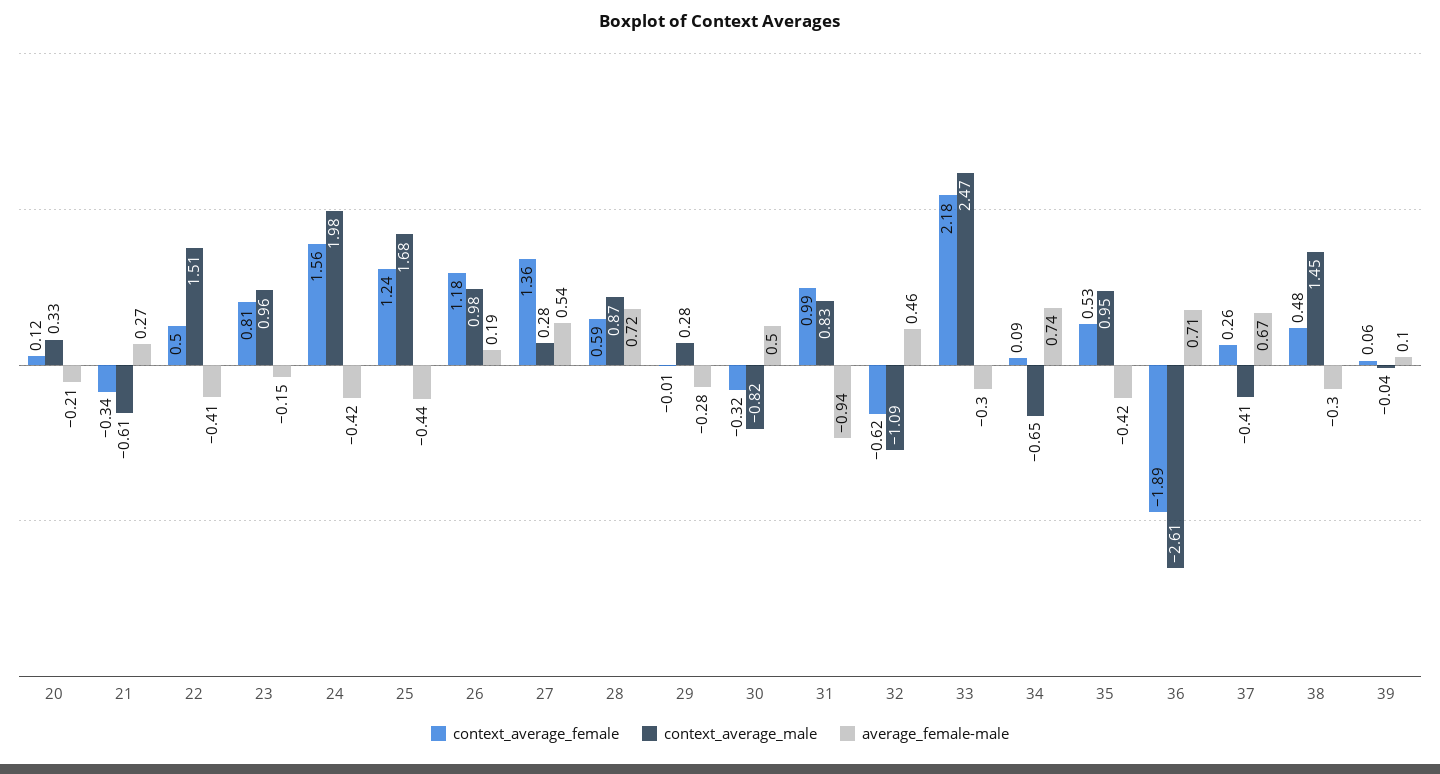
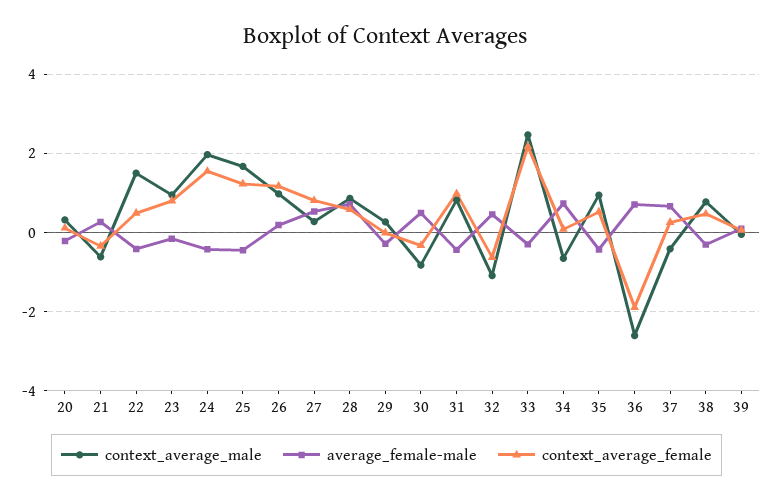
  {
    "context_average_female": {
      "20": 0.12,
      "21": -0.34,
      "22": 0.5,
      "23": 0.81,
      "24": 1.56,
      "25": 1.24,
      "26": 1.18,
-     "27": 1.36,
+     "27": 0.8,
      "28": 0.59,
      "29": -0.01,
      "30": -0.32,
      "31": 0.99,
      "32": -0.62,
      "33": 2.18,
      "34": 0.09,
      "35": 0.53,
      "36": -1.89,
      "37": 0.26,
      "38": 0.48,
      "39": 0.06
    },
    "context_average_male": {
      "20": 0.33,
      "21": -0.61,
      "22": 1.51,
      "23": 0.96,
      "24": 1.98,
      "25": 1.68,
      "26": 0.98,
      "27": 0.28,
      "28": 0.87,
      "29": 0.28,
      "30": -0.82,
      "31": 0.83,
      "32": -1.09,
      "33": 2.47,
      "34": -0.65,
      "35": 0.95,
      "36": -2.61,
      "37": -0.41,
-     "38": 1.45,
+     "38": 0.8,
      "39": -0.04
    },
    "average_female-male": {
      "20": -0.21,
      "21": 0.27,
      "22": -0.41,
      "23": -0.15,
      "24": -0.42,
      "25": -0.44,
      "26": 0.19,
      "27": 0.54,
      "28": 0.72,
      "29": -0.28,
      "30": 0.5,
-     "31": -0.94,
+     "31": -0.4,
      "32": 0.46,
      "33": -0.3,
      "34": 0.74,
      "35": -0.42,
      "36": 0.71,
      "37": 0.67,
      "38": -0.3,
      "39": 0.1
    }
  }

